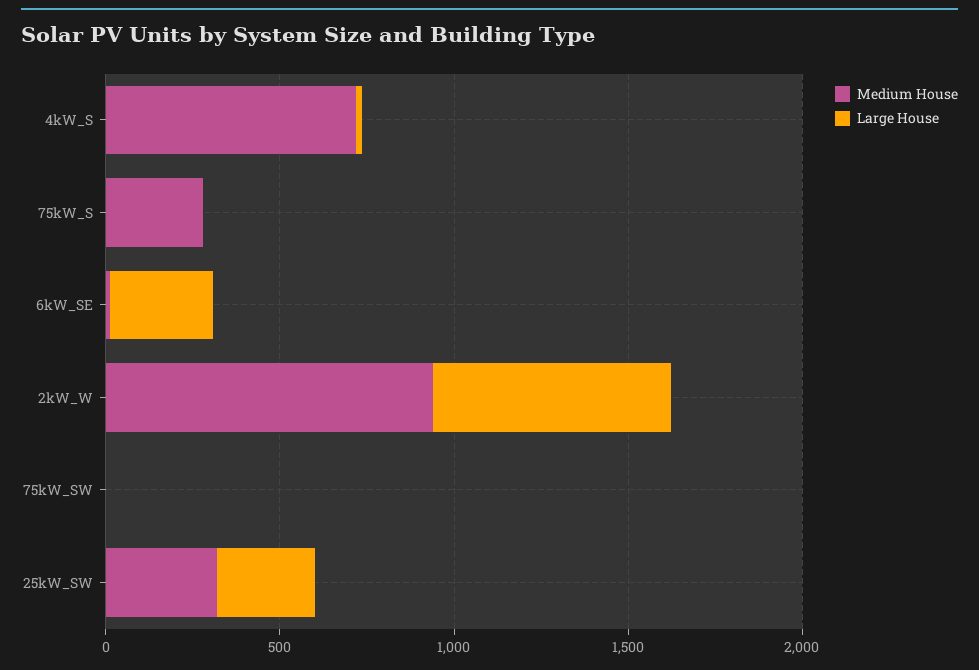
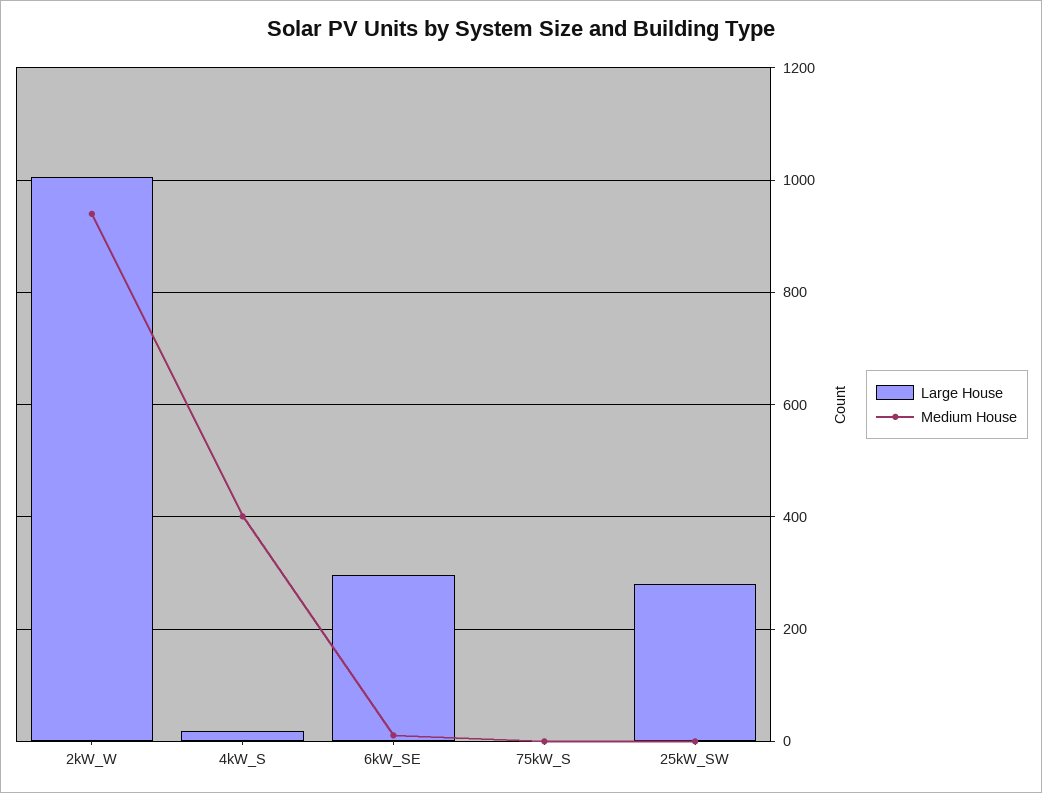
  {
    "Medium House": {
-     "4kW_S": 700,
+     "4kW_S": 400,
-     "75kW_S": 300,
+     "75kW_S": 0,
      "6kW_SE": 20,
      "2kW_W": 940,
-     "75kW_SW": 0,
-     "25kW_SW": 300
+     "25kW_SW": 0
    },
    "Large House": {
      "4kW_S": 20,
      "75kW_S": 0,
      "6kW_SE": 300,
-     "2kW_W": 700,
+     "2kW_W": 1000,
-     "75kW_SW": 0,
      "25kW_SW": 280
    }
  }

